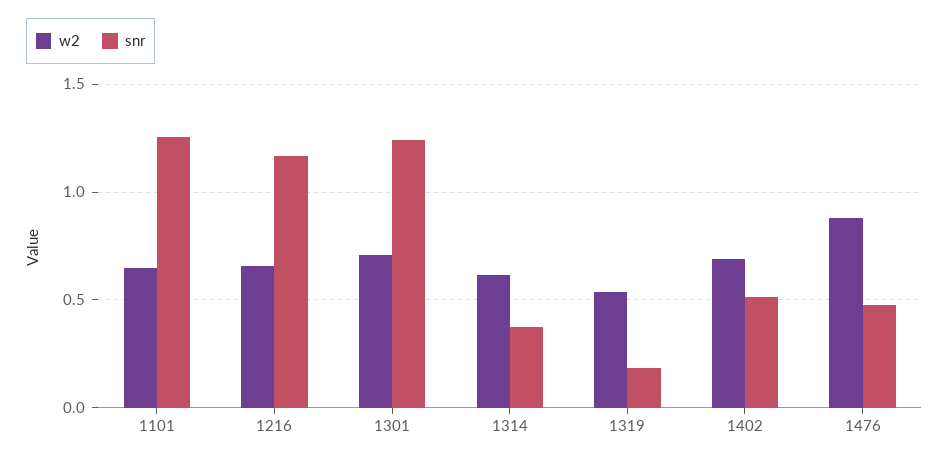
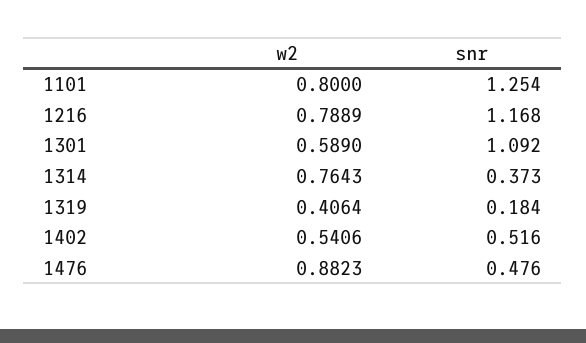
  {
    "w2": {
-     "1101": 0.65,
+     "1101": 0.8,
-     "1216": 0.65,
+     "1216": 0.7889,
-     "1301": 0.7,
+     "1301": 0.589,
-     "1314": 0.6,
+     "1314": 0.7643,
-     "1319": 0.55,
+     "1319": 0.4064,
-     "1402": 0.7,
+     "1402": 0.5406,
      "1476": 0.8823
    },
    "snr": {
      "1101": 1.254,
      "1216": 1.168,
-     "1301": 1.25,
+     "1301": 1.092,
      "1314": 0.373,
      "1319": 0.184,
      "1402": 0.516,
      "1476": 0.476
    }
  }

